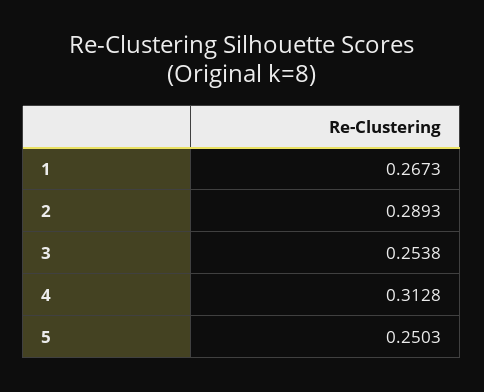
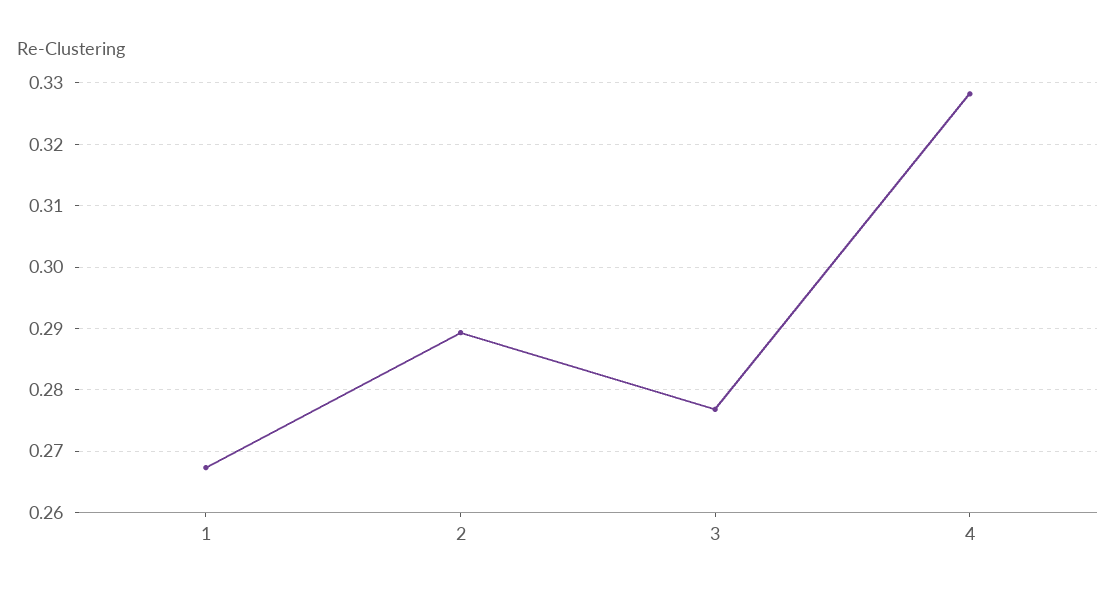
  {
    "1": 0.2673,
    "2": 0.2893,
-   "3": 0.2538,
+   "3": 0.277,
-   "4": 0.3128,
+   "4": 0.328
-   "5": 0.2503
  }

